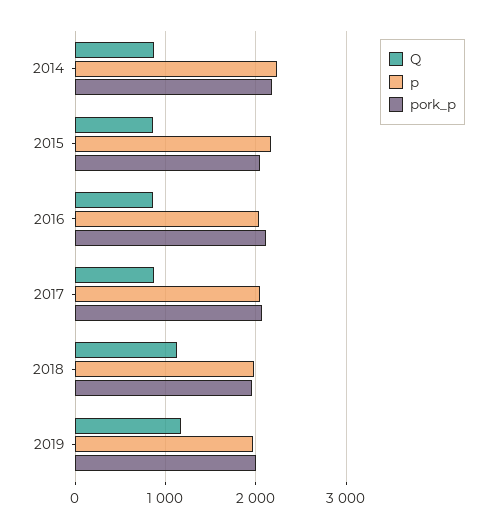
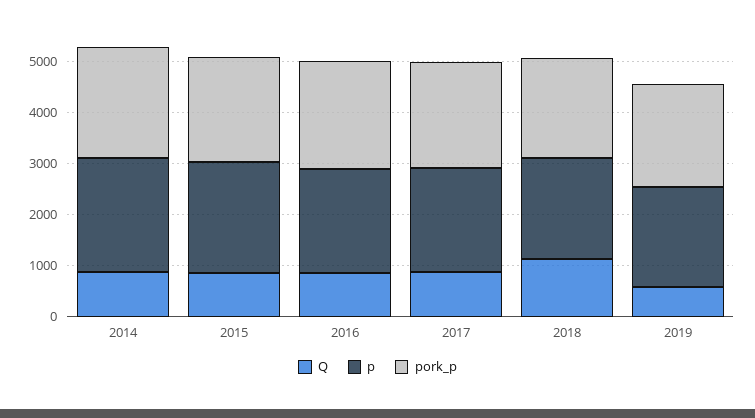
  {
    "Q": {
      "2014": 900,
      "2015": 900,
      "2016": 900,
      "2017": 900,
      "2018": 1100,
-     "2019": 1200
+     "2019": 600
    },
    "p": {
      "2014": 2200,
      "2015": 2200,
      "2016": 2000,
      "2017": 2000,
      "2018": 2000,
      "2019": 2000
    },
    "pork_p": {
      "2014": 2200,
      "2015": 2000,
      "2016": 2100,
      "2017": 2100,
      "2018": 2000,
      "2019": 2000
    }
  }

